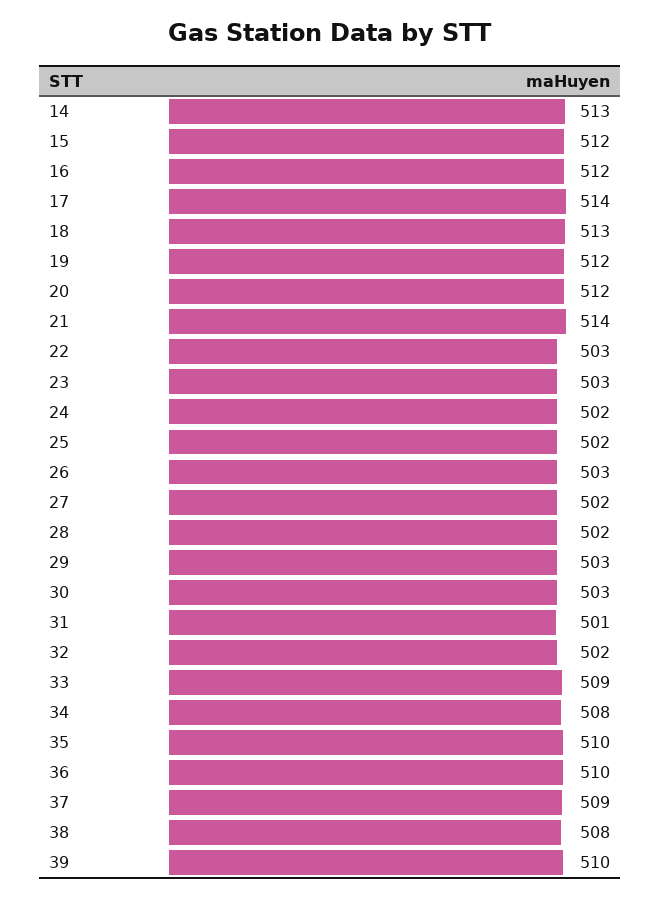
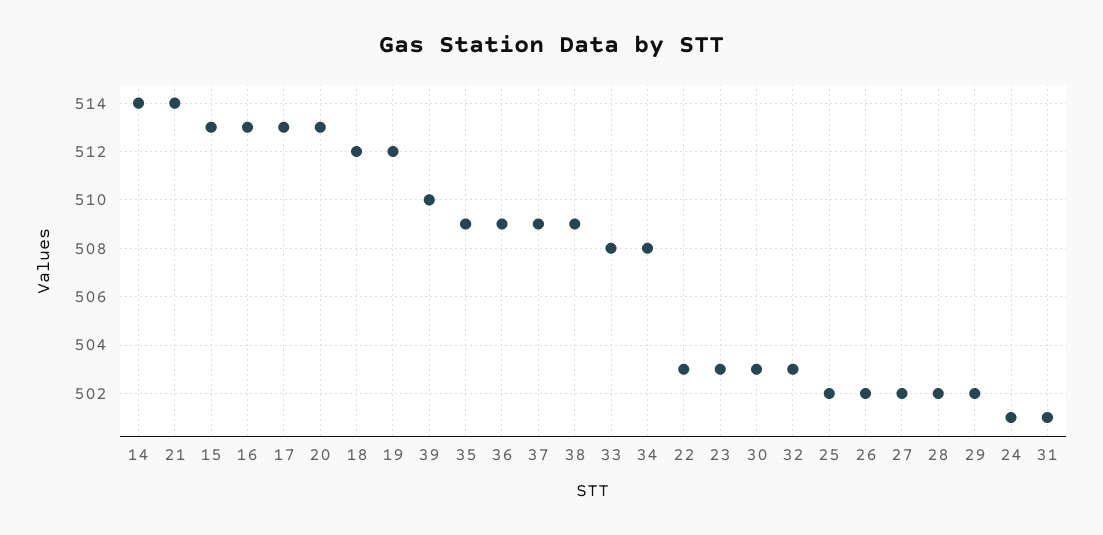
  {
-   "14": 513,
+   "14": 514,
-   "15": 512,
+   "15": 513,
-   "16": 512,
+   "16": 513,
-   "17": 514,
+   "17": 513,
-   "18": 513,
+   "18": 512,
    "19": 512,
-   "20": 512,
+   "20": 513,
    "21": 514,
    "22": 503,
    "23": 503,
-   "24": 502,
+   "24": 501,
    "25": 502,
-   "26": 503,
+   "26": 502,
    "27": 502,
    "28": 502,
-   "29": 503,
+   "29": 502,
    "30": 503,
    "31": 501,
-   "32": 502,
+   "32": 503,
-   "33": 509,
+   "33": 508,
    "34": 508,
-   "35": 510,
+   "35": 509,
-   "36": 510,
+   "36": 509,
    "37": 509,
-   "38": 508,
+   "38": 509,
    "39": 510
  }

